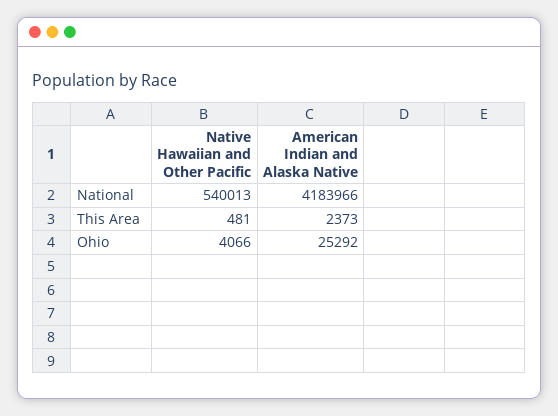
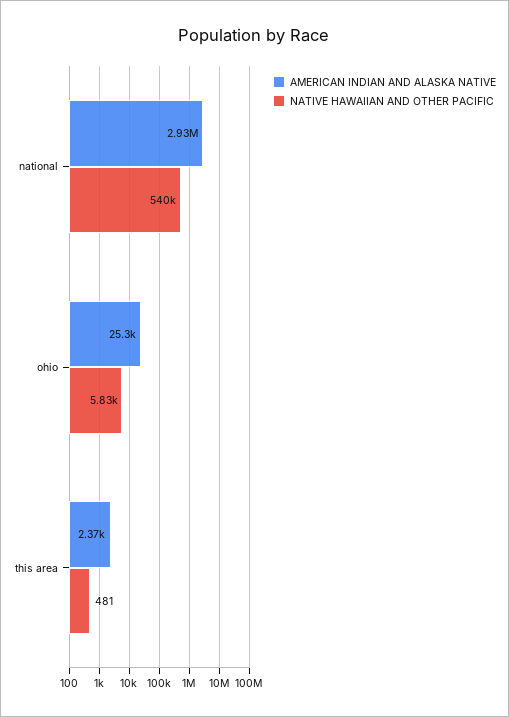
  {
    "Native Hawaiian and Other Pacific": {
      "National": 540013,
      "This Area": 481,
-     "Ohio": 4066
+     "Ohio": 5830
    },
    "American Indian and Alaska Native": {
-     "National": 4183966,
+     "National": 2930000,
      "This Area": 2373,
      "Ohio": 25292
    }
  }

